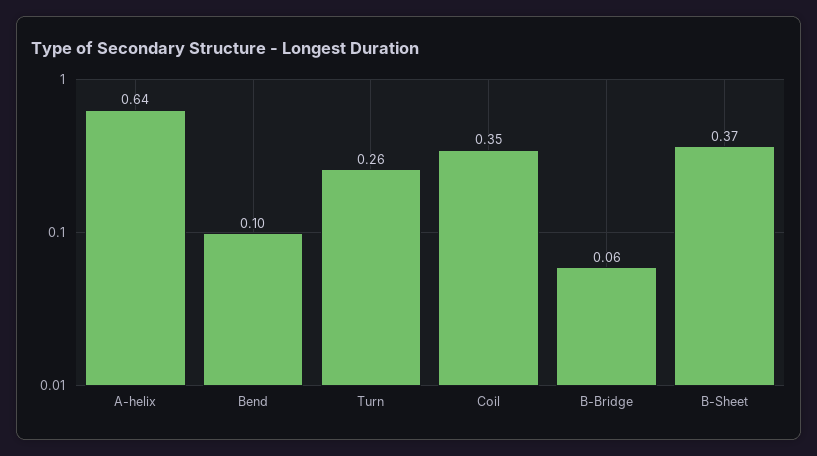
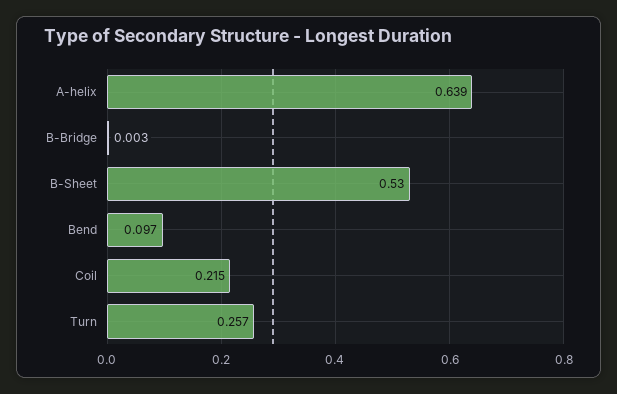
  {
    "A-helix": 0.639,
    "Bend": 0.097,
    "Turn": 0.257,
-   "Coil": 0.35,
+   "Coil": 0.215,
-   "B-Bridge": 0.06,
+   "B-Bridge": 0.003,
-   "B-Sheet": 0.37
+   "B-Sheet": 0.53
  }

